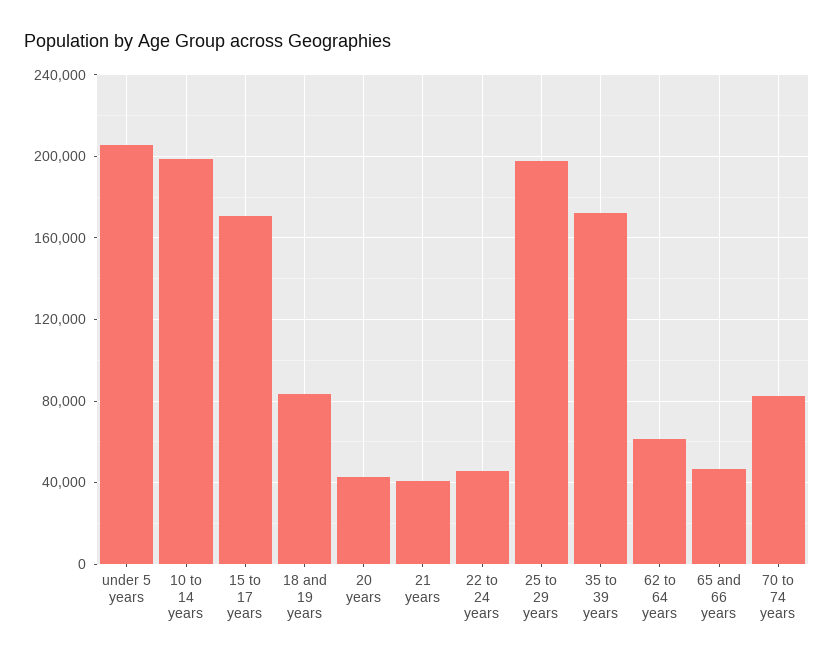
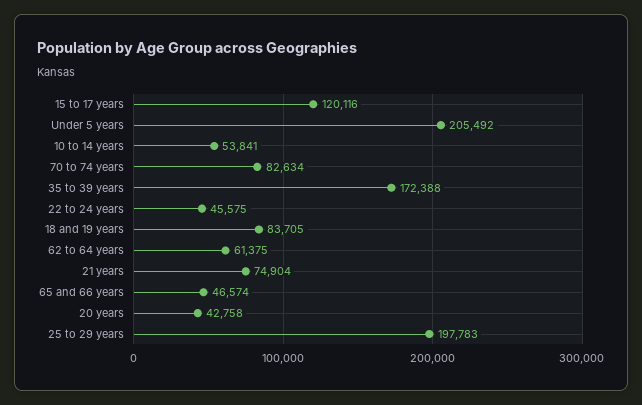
  {
    "under 5 years": 205492,
-   "10 to 14 years": 200000,
+   "10 to 14 years": 53841,
-   "15 to 17 years": 170000,
+   "15 to 17 years": 120116,
    "18 and 19 years": 83705,
    "20 years": 42758,
-   "21 years": 40000,
+   "21 years": 74904,
    "22 to 24 years": 45575,
    "25 to 29 years": 197783,
    "35 to 39 years": 172388,
    "62 to 64 years": 61375,
    "65 and 66 years": 46574,
    "70 to 74 years": 82634
  }

